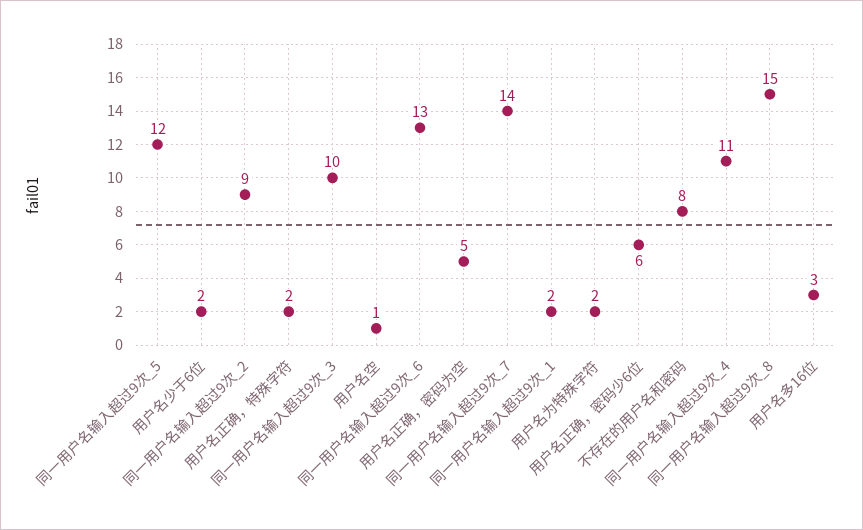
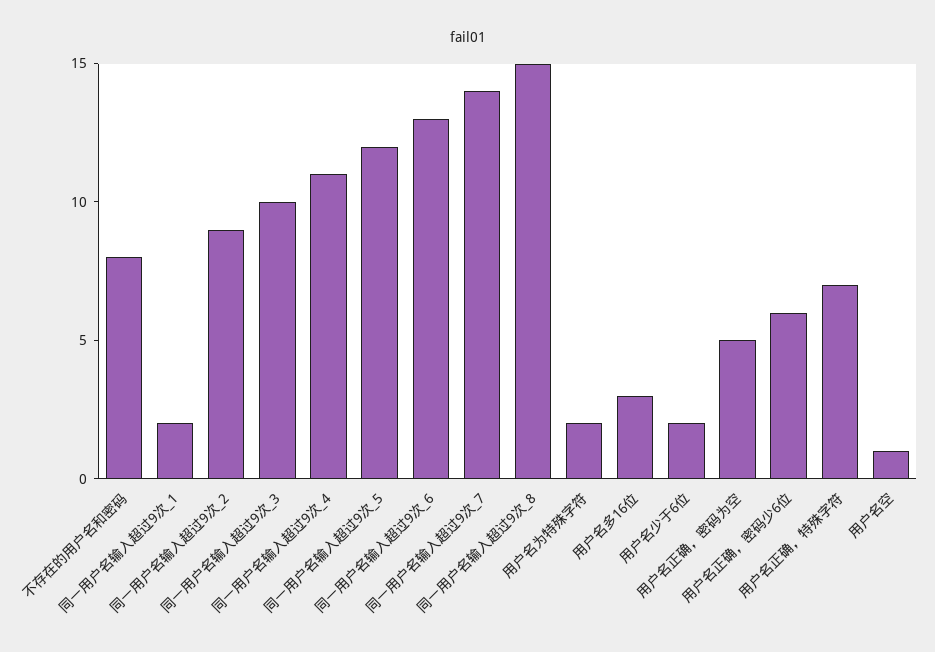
  {
    "同一用户名输入超过9次_5": 12,
    "用户名少于6位": 2,
    "同一用户名输入超过9次_2": 9,
-   "用户名正确，特殊字符": 2,
+   "用户名正确，特殊字符": 7,
    "同一用户名输入超过9次_3": 10,
    "用户名空": 1,
    "同一用户名输入超过9次_6": 13,
    "用户名正确，密码为空": 5,
    "同一用户名输入超过9次_7": 14,
    "同一用户名输入超过9次_1": 2,
    "用户名为特殊字符": 2,
    "用户名正确，密码少6位": 6,
    "不存在的用户名和密码": 8,
    "同一用户名输入超过9次_4": 11,
    "同一用户名输入超过9次_8": 15,
    "用户名多16位": 3
  }

